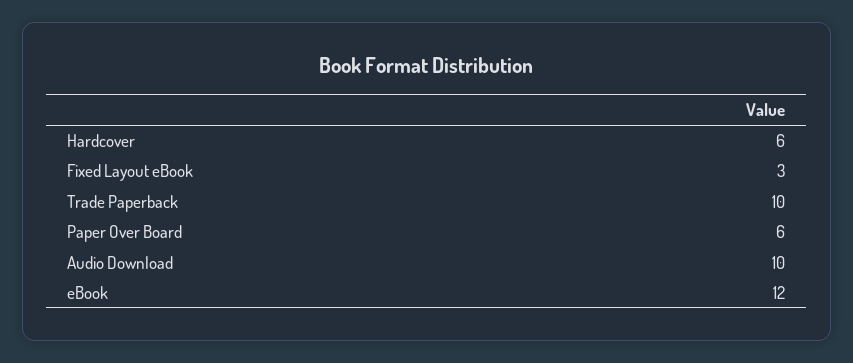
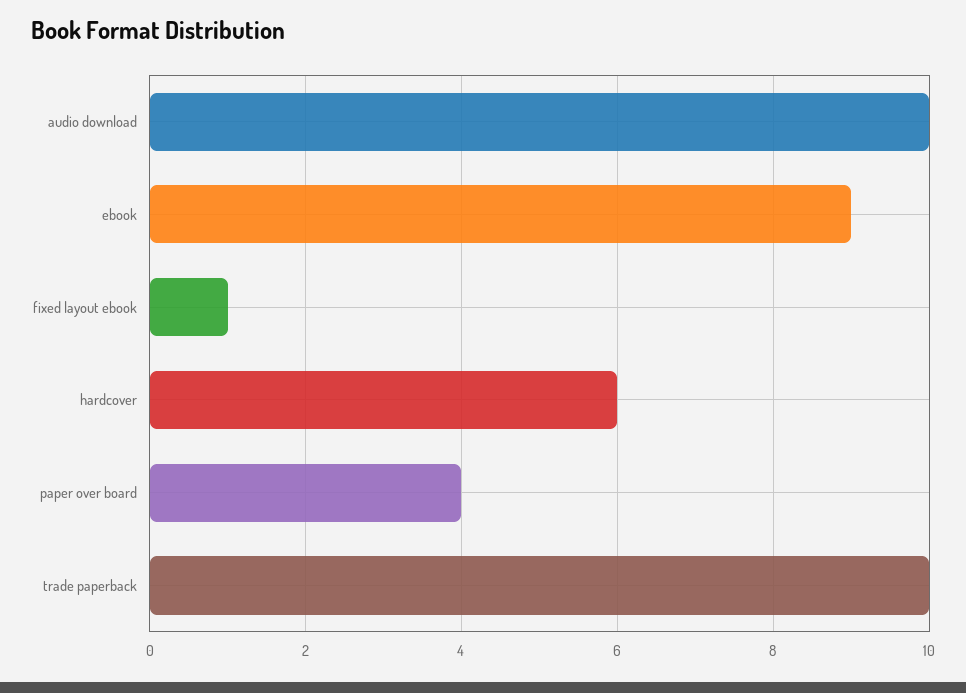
  {
    "Hardcover": 6,
-   "Fixed Layout eBook": 3,
+   "Fixed Layout eBook": 1,
    "Trade Paperback": 10,
-   "Paper Over Board": 6,
+   "Paper Over Board": 4,
    "Audio Download": 10,
-   "eBook": 12
+   "eBook": 9
  }

